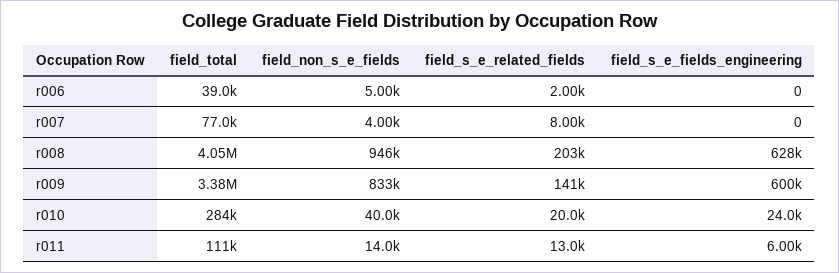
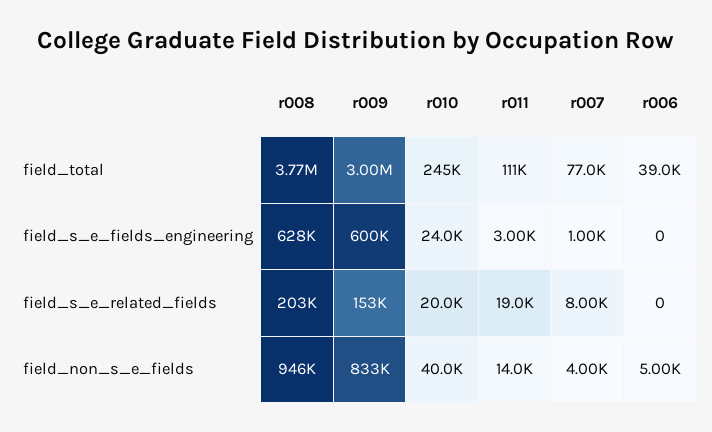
  {
    "field_total": {
      "r006": 39000,
      "r007": 77000,
-     "r008": 4050000,
+     "r008": 3770000,
-     "r009": 3380000,
+     "r009": 3000000,
-     "r010": 284000,
+     "r010": 245000,
      "r011": 111000
    },
    "field_non_s_e_fields": {
      "r006": 5000,
      "r007": 4000,
      "r008": 946000,
      "r009": 833000,
      "r010": 40000,
      "r011": 14000
    },
    "field_s_e_related_fields": {
-     "r006": 2000,
+     "r006": 0,
      "r007": 8000,
      "r008": 203000,
-     "r009": 141000,
+     "r009": 153000,
      "r010": 20000,
-     "r011": 13000
+     "r011": 19000
    },
    "field_s_e_fields_engineering": {
      "r006": 0,
-     "r007": 0,
+     "r007": 1000,
      "r008": 628000,
      "r009": 600000,
      "r010": 24000,
-     "r011": 6000
+     "r011": 3000
    }
  }

